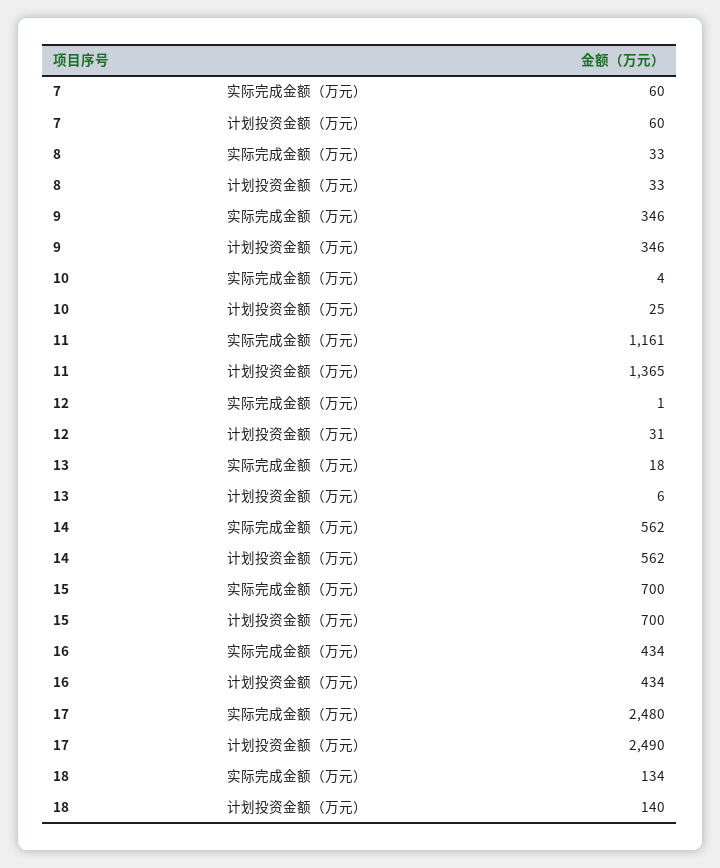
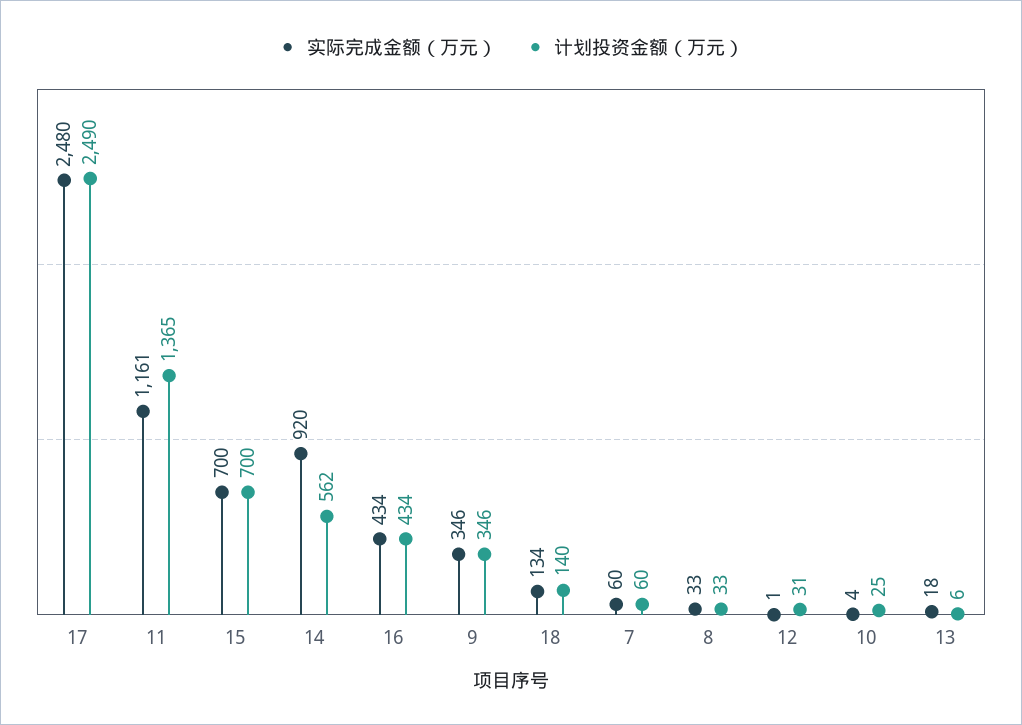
  {
    "实际完成金额（万元）": {
      "7": 60,
      "8": 33,
      "9": 346,
      "10": 4,
      "11": 1161,
      "12": 1,
      "13": 18,
-     "14": 562,
+     "14": 920,
      "15": 700,
      "16": 434,
      "17": 2480,
      "18": 134
    },
    "计划投资金额（万元）": {
      "7": 60,
      "8": 33,
      "9": 346,
      "10": 25,
      "11": 1365,
      "12": 31,
      "13": 6,
      "14": 562,
      "15": 700,
      "16": 434,
      "17": 2490,
      "18": 140
    }
  }

